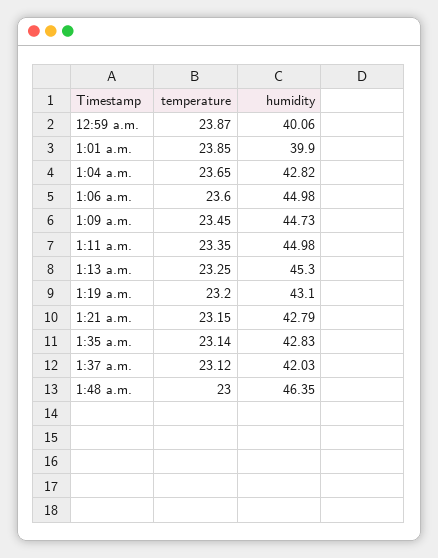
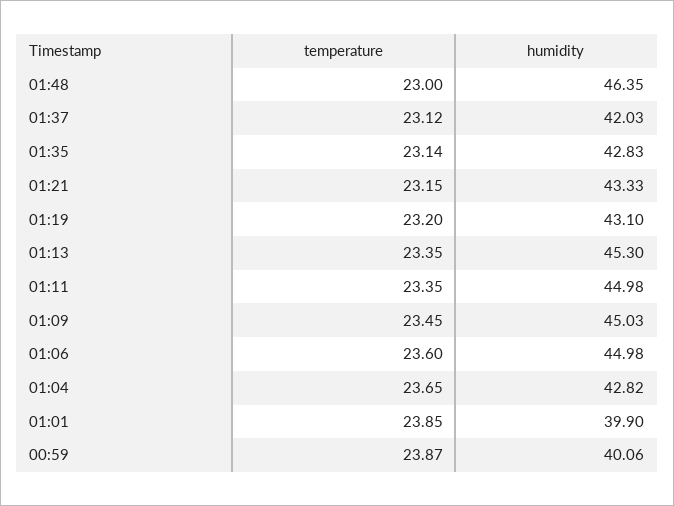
  {
    "temperature": {
      "12:59 a.m.": 23.87,
      "1:01 a.m.": 23.85,
      "1:04 a.m.": 23.65,
      "1:06 a.m.": 23.6,
      "1:09 a.m.": 23.45,
      "1:11 a.m.": 23.35,
-     "1:13 a.m.": 23.25,
+     "1:13 a.m.": 23.35,
      "1:19 a.m.": 23.2,
      "1:21 a.m.": 23.15,
      "1:35 a.m.": 23.14,
      "1:37 a.m.": 23.12,
      "1:48 a.m.": 23
    },
    "humidity": {
      "12:59 a.m.": 40.06,
      "1:01 a.m.": 39.9,
      "1:04 a.m.": 42.82,
      "1:06 a.m.": 44.98,
-     "1:09 a.m.": 44.73,
+     "1:09 a.m.": 45.03,
      "1:11 a.m.": 44.98,
      "1:13 a.m.": 45.3,
      "1:19 a.m.": 43.1,
-     "1:21 a.m.": 42.79,
+     "1:21 a.m.": 43.33,
      "1:35 a.m.": 42.83,
      "1:37 a.m.": 42.03,
      "1:48 a.m.": 46.35
    }
  }

